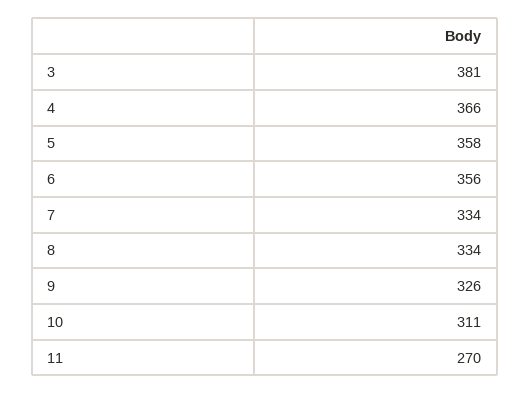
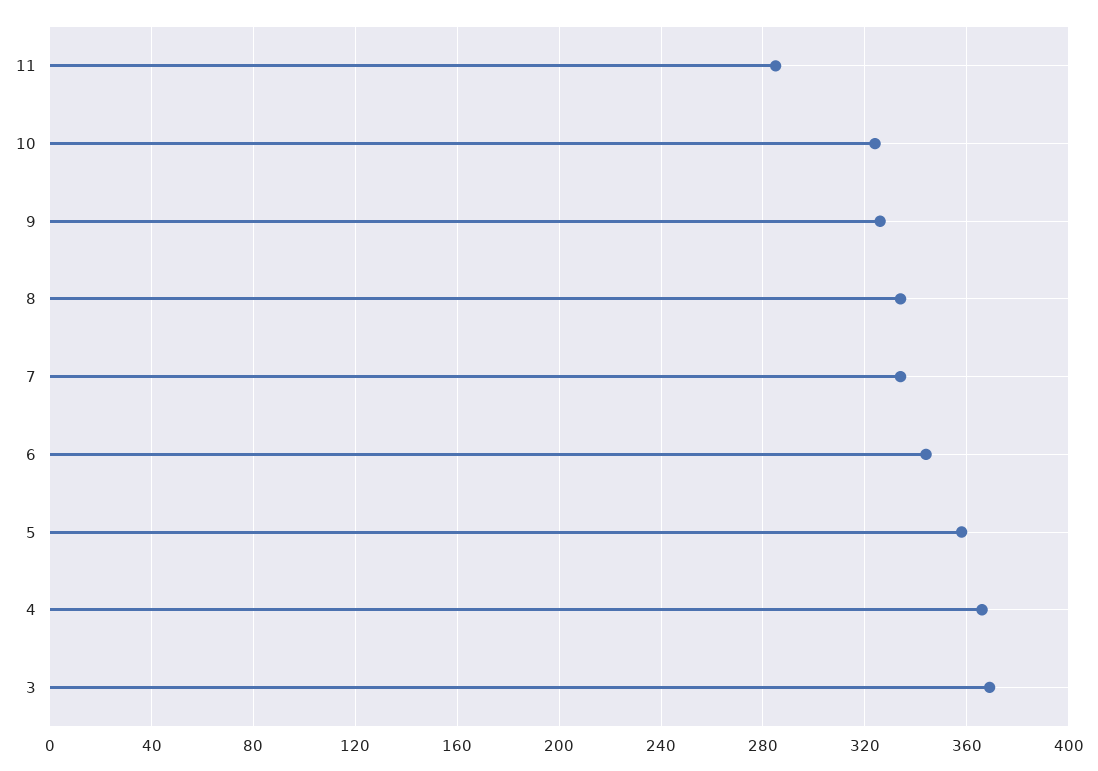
  {
-   "3": 381,
+   "3": 370,
    "4": 366,
    "5": 358,
-   "6": 356,
+   "6": 345,
    "7": 334,
    "8": 334,
    "9": 326,
-   "10": 311,
+   "10": 325,
-   "11": 270
+   "11": 285
  }

